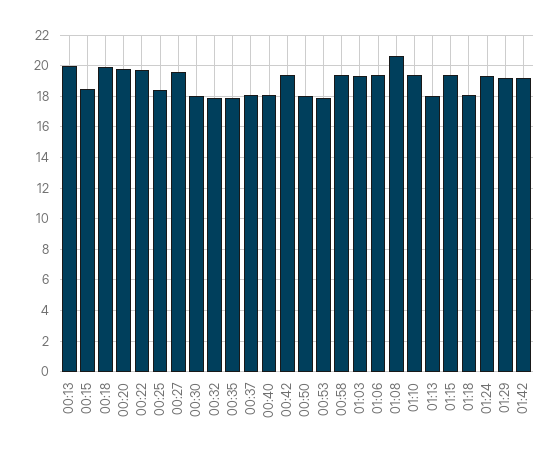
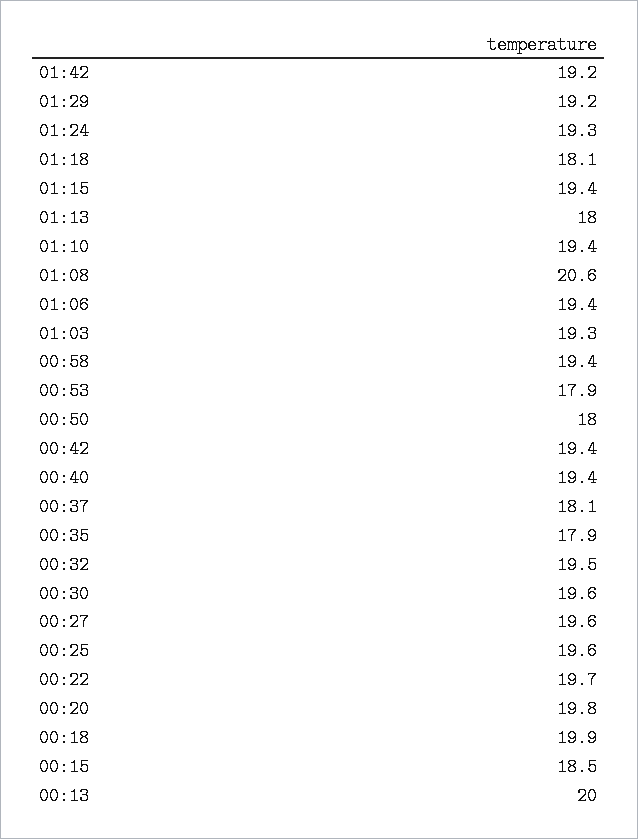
  {
    "00:13": 20,
    "00:15": 18.5,
    "00:18": 19.9,
    "00:20": 19.8,
    "00:22": 19.7,
-   "00:25": 18.5,
+   "00:25": 19.6,
    "00:27": 19.6,
-   "00:30": 18,
+   "00:30": 19.6,
-   "00:32": 18,
+   "00:32": 19.5,
    "00:35": 17.9,
    "00:37": 18.1,
-   "00:40": 18,
+   "00:40": 19.4,
    "00:42": 19.4,
    "00:50": 18,
    "00:53": 17.9,
    "00:58": 19.4,
    "01:03": 19.3,
    "01:06": 19.4,
    "01:08": 20.6,
    "01:10": 19.4,
    "01:13": 18,
    "01:15": 19.4,
    "01:18": 18.1,
    "01:24": 19.3,
    "01:29": 19.2,
    "01:42": 19.2
  }

